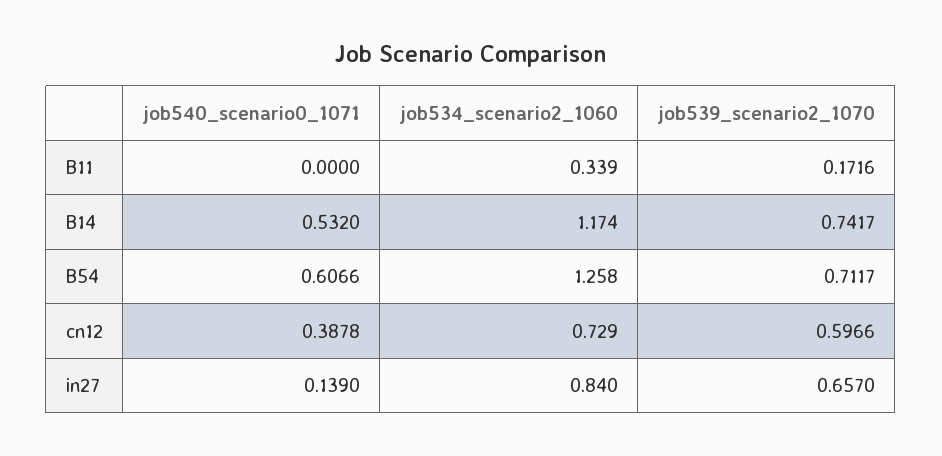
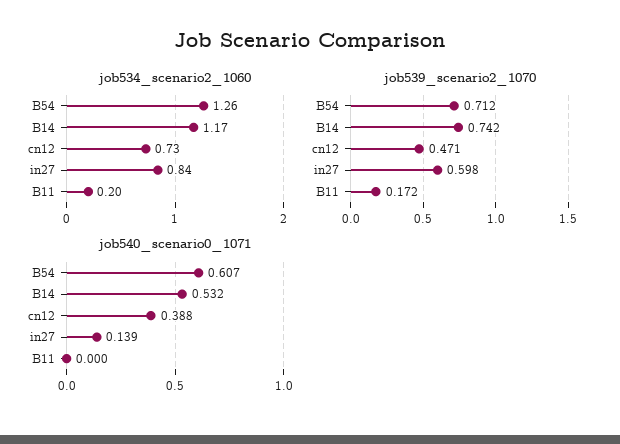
  {
    "job540_scenario0_1071": {
      "B11": 0,
      "B14": 0.532,
      "B54": 0.6066,
      "cn12": 0.3878,
      "in27": 0.139
    },
    "job534_scenario2_1060": {
-     "B11": 0.339,
+     "B11": 0.2,
      "B14": 1.174,
      "B54": 1.258,
      "cn12": 0.729,
      "in27": 0.84
    },
    "job539_scenario2_1070": {
      "B11": 0.1716,
      "B14": 0.7417,
      "B54": 0.7117,
-     "cn12": 0.5966,
+     "cn12": 0.471,
-     "in27": 0.657
+     "in27": 0.598
    }
  }

